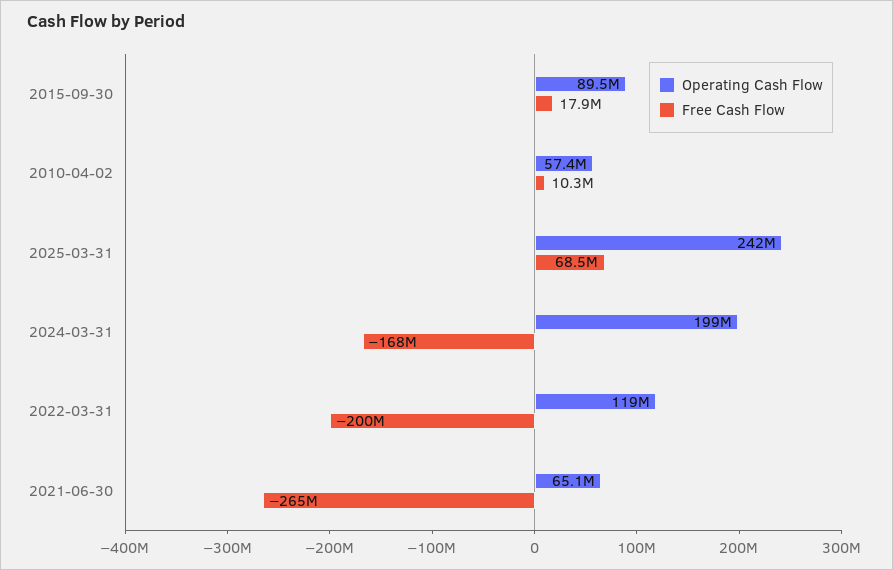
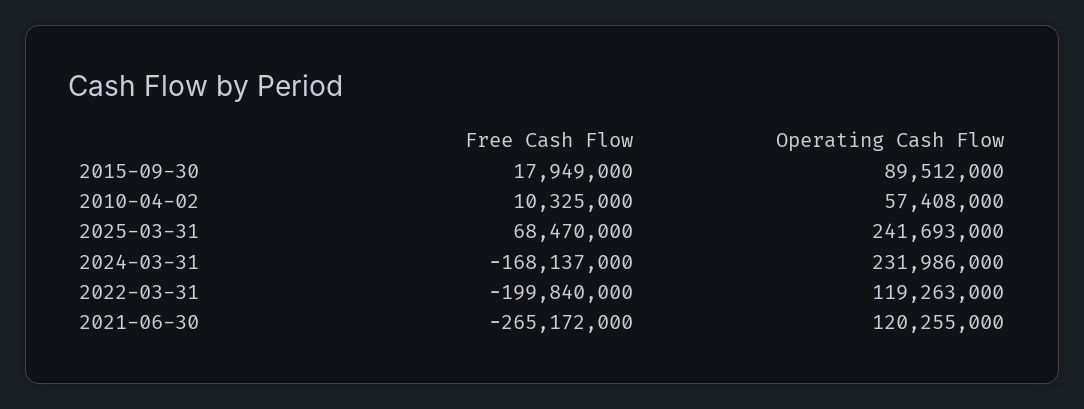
  {
    "Operating Cash Flow": {
      "2015-09-30": 89512000,
      "2010-04-02": 57408000,
      "2025-03-31": 241693000,
-     "2024-03-31": 199000000,
+     "2024-03-31": 231986000,
      "2022-03-31": 119263000,
-     "2021-06-30": 65100000
+     "2021-06-30": 120255000
    },
    "Free Cash Flow": {
      "2015-09-30": 17949000,
      "2010-04-02": 10325000,
      "2025-03-31": 68470000,
      "2024-03-31": -168137000,
      "2022-03-31": -199840000,
      "2021-06-30": -265172000
    }
  }

